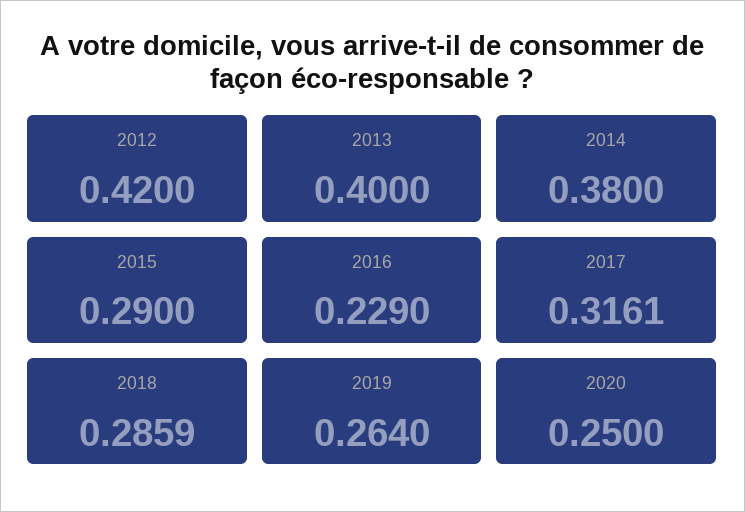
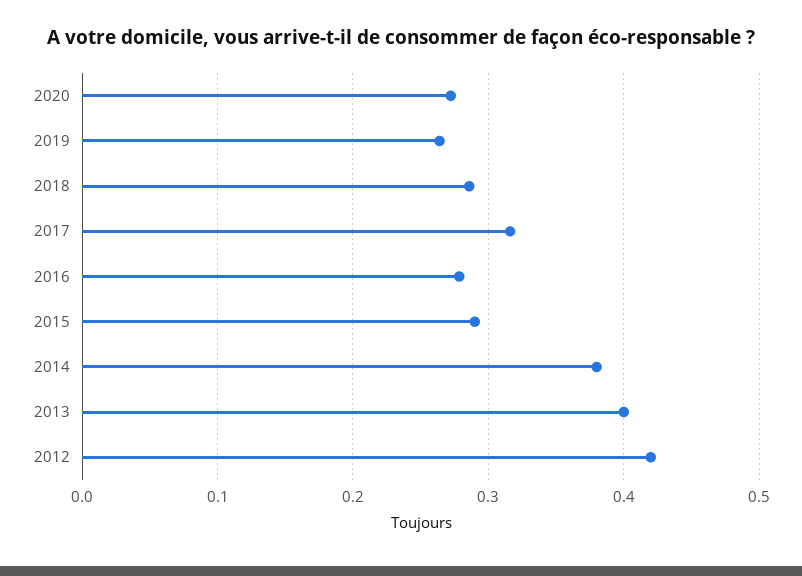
  {
    "2012": 0.42,
    "2013": 0.4,
    "2014": 0.38,
    "2015": 0.29,
-   "2016": 0.229,
+   "2016": 0.28,
    "2017": 0.3161,
    "2018": 0.2859,
    "2019": 0.264,
-   "2020": 0.25
+   "2020": 0.27
  }

